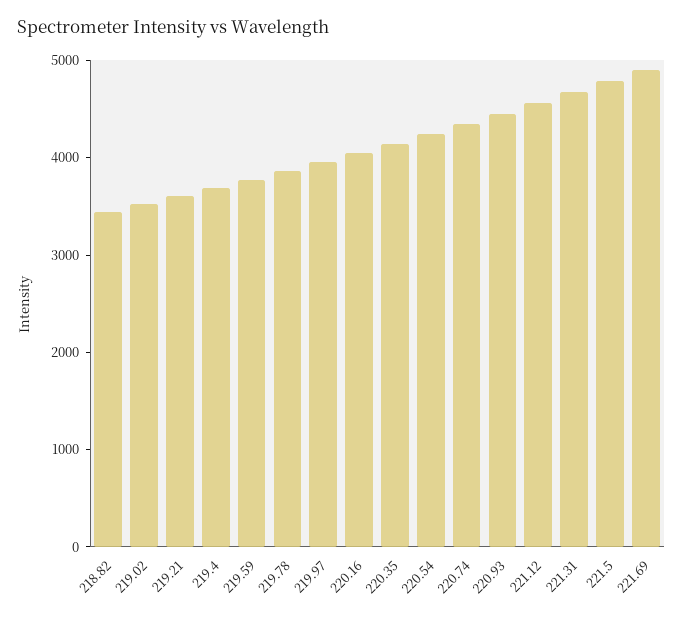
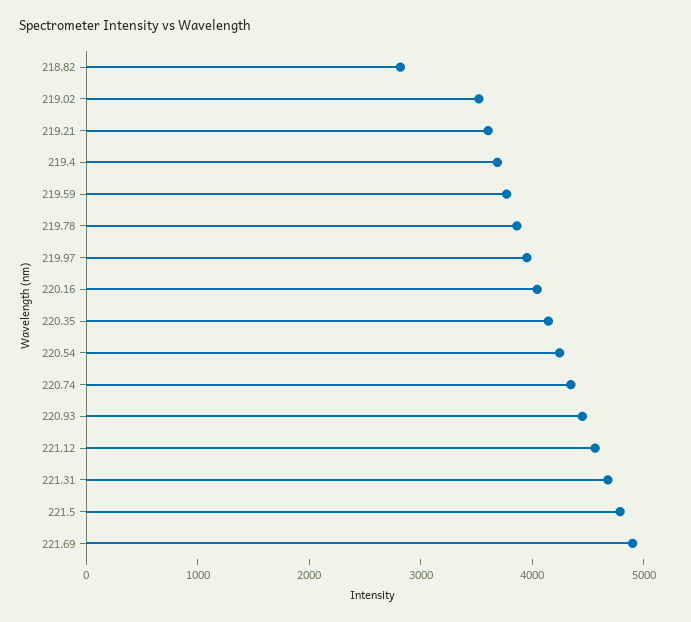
  {
-   "218.82": 3400,
+   "218.82": 2800,
    "219.02": 3600,
    "219.21": 3600,
    "219.4": 3600,
    "219.59": 3800,
    "219.78": 3800,
    "219.97": 4000,
    "220.16": 4000,
    "220.35": 4200,
    "220.54": 4200,
    "220.74": 4400,
    "220.93": 4400,
    "221.12": 4600,
    "221.31": 4600,
    "221.5": 4800,
    "221.69": 5000
  }

